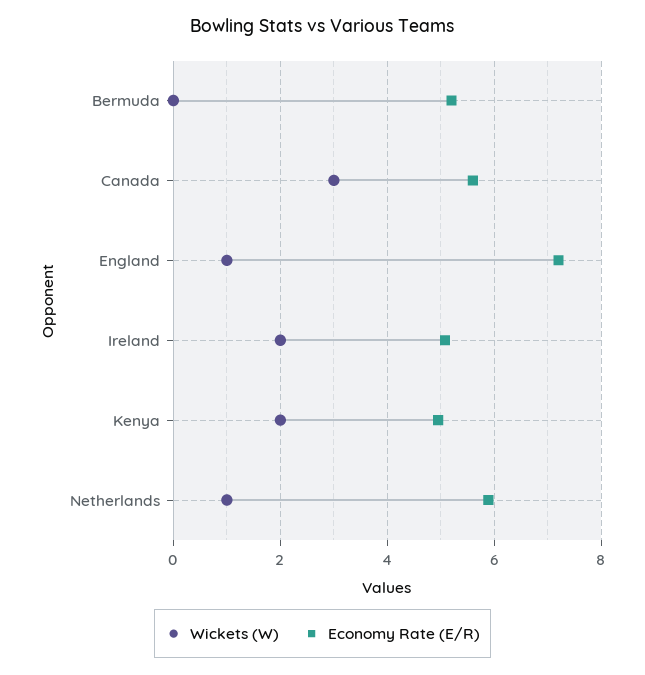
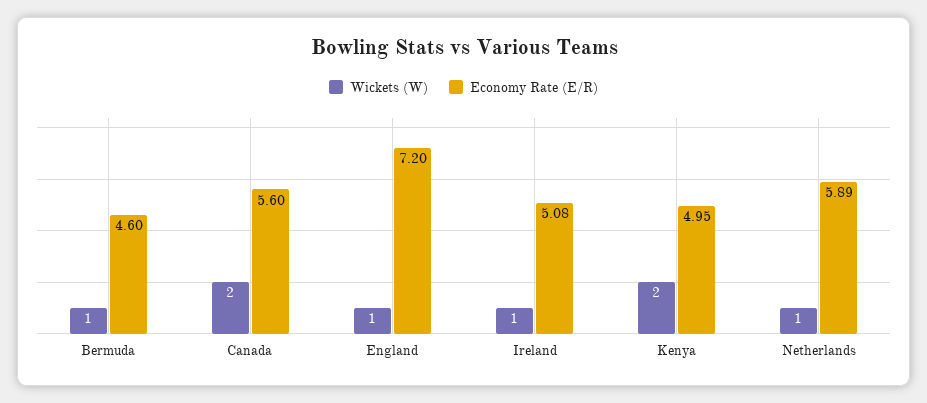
  {
    "Wickets (W)": {
-     "Bermuda": 0,
+     "Bermuda": 1,
-     "Canada": 3,
+     "Canada": 2,
      "England": 1,
-     "Ireland": 2,
+     "Ireland": 1,
      "Kenya": 2,
      "Netherlands": 1
    },
    "Economy Rate (E/R)": {
-     "Bermuda": 5.2,
+     "Bermuda": 4.6,
      "Canada": 5.6,
      "England": 7.2,
      "Ireland": 5.08,
      "Kenya": 4.95,
      "Netherlands": 5.89
    }
  }

